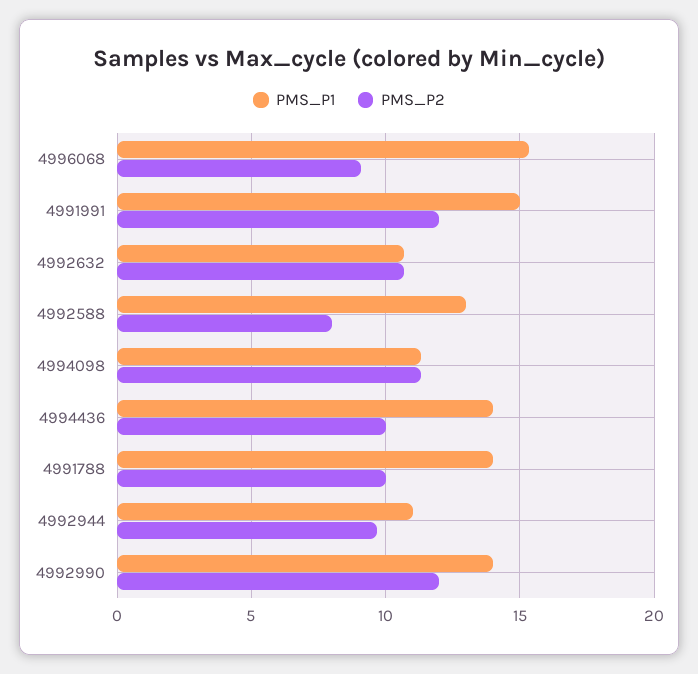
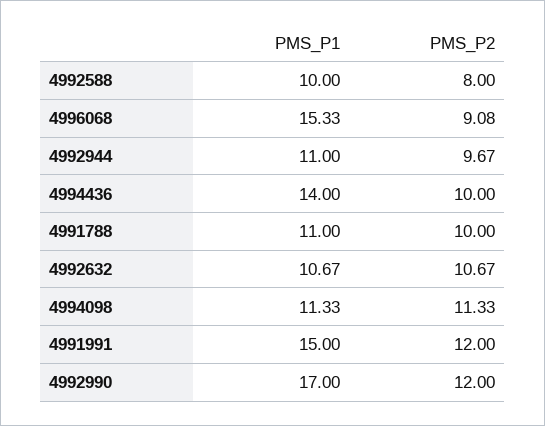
  {
    "PMS_P1": {
      "4996068": 15.33,
      "4991991": 15,
      "4992632": 10.67,
-     "4992588": 13,
+     "4992588": 10,
      "4994098": 11.33,
      "4994436": 14,
-     "4991788": 14,
+     "4991788": 11,
      "4992944": 11,
-     "4992990": 14
+     "4992990": 17
    },
    "PMS_P2": {
      "4996068": 9.08,
      "4991991": 12,
      "4992632": 10.67,
      "4992588": 8,
      "4994098": 11.33,
      "4994436": 10,
      "4991788": 10,
      "4992944": 9.67,
      "4992990": 12
    }
  }

